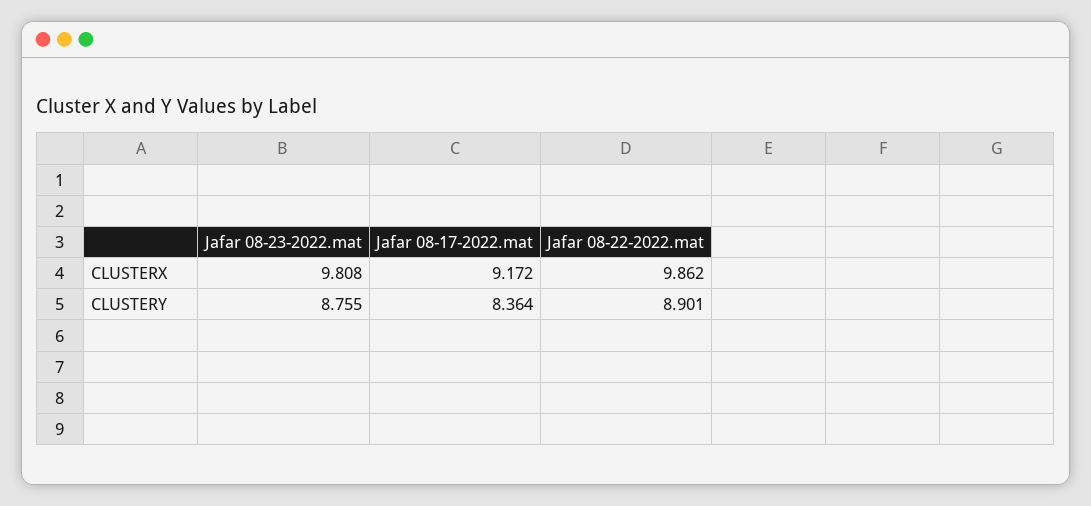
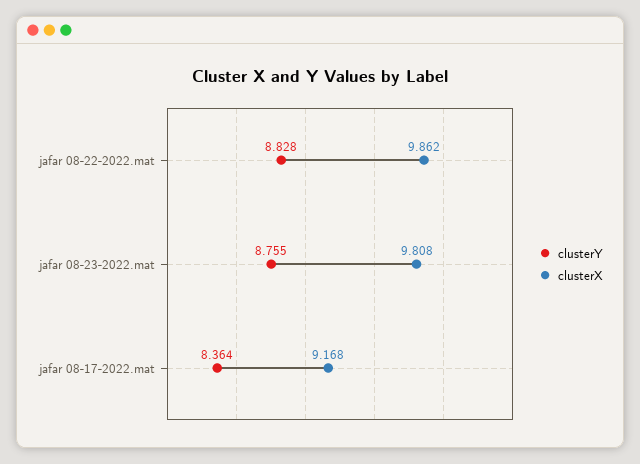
  {
    "CLUSTERX": {
      "Jafar 08-23-2022.mat": 9.808,
-     "Jafar 08-17-2022.mat": 9.172,
+     "Jafar 08-17-2022.mat": 9.168,
      "Jafar 08-22-2022.mat": 9.862
    },
    "CLUSTERY": {
      "Jafar 08-23-2022.mat": 8.755,
      "Jafar 08-17-2022.mat": 8.364,
-     "Jafar 08-22-2022.mat": 8.901
+     "Jafar 08-22-2022.mat": 8.828
    }
  }

